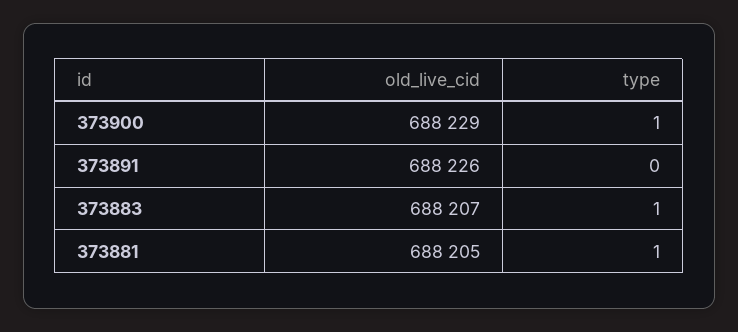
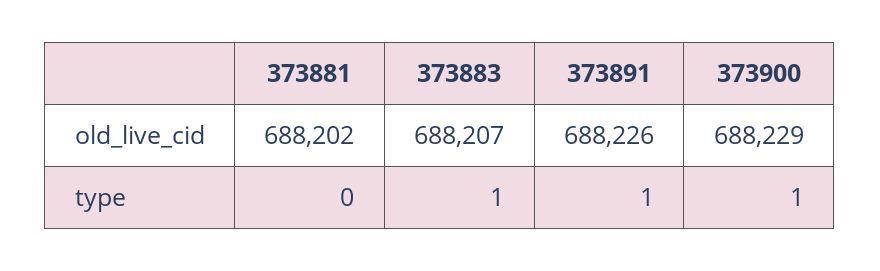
  {
    "old_live_cid": {
      "373900": 688229,
      "373891": 688226,
      "373883": 688207,
-     "373881": 688205
+     "373881": 688202
    },
    "type": {
      "373900": 1,
-     "373891": 0,
+     "373891": 1,
      "373883": 1,
-     "373881": 1
+     "373881": 0
    }
  }

